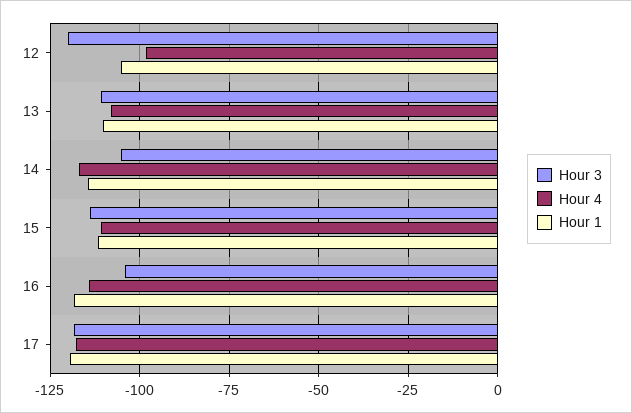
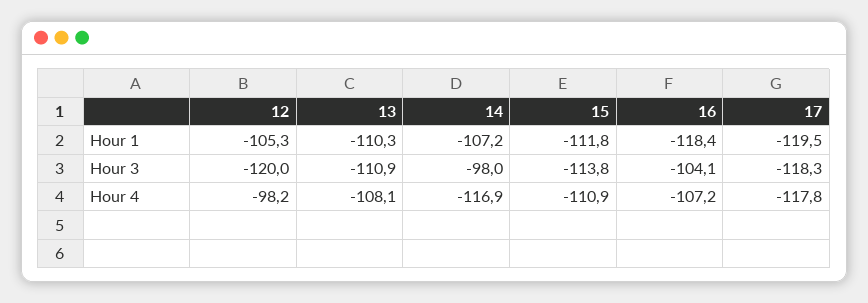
  {
    "Hour 3": {
      "12": -120,
      "13": -110.9,
-     "14": -105,
+     "14": -98,
      "15": -113.8,
      "16": -104.1,
      "17": -118.3
    },
    "Hour 4": {
      "12": -98.2,
      "13": -108.1,
      "14": -116.9,
      "15": -110.9,
-     "16": -115,
+     "16": -107.2,
      "17": -117.8
    },
    "Hour 1": {
      "12": -105.3,
      "13": -110.3,
-     "14": -115,
+     "14": -107.2,
      "15": -111.8,
      "16": -118.4,
      "17": -119.5
    }
  }

